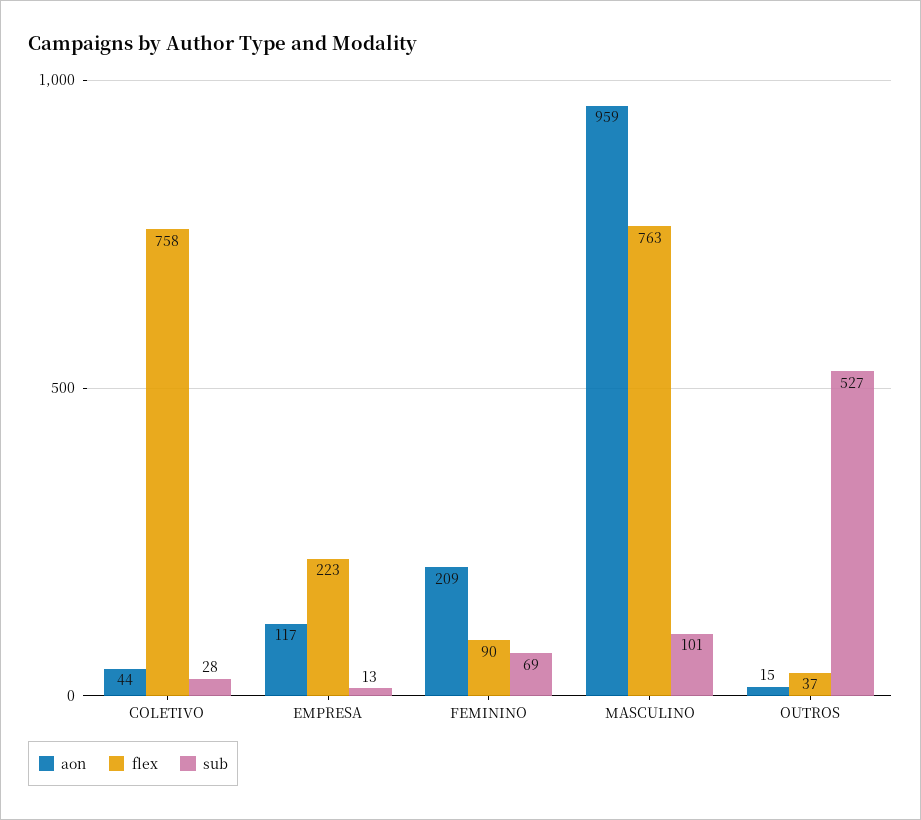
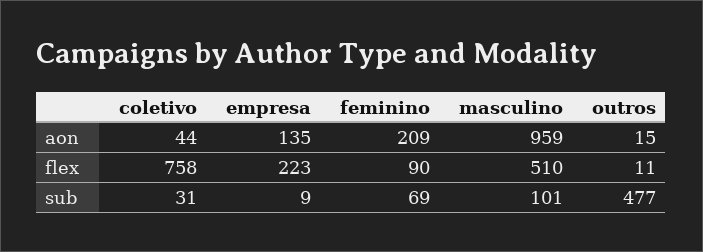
  {
    "aon": {
      "COLETIVO": 44,
-     "EMPRESA": 117,
+     "EMPRESA": 135,
      "FEMININO": 209,
      "MASCULINO": 959,
      "OUTROS": 15
    },
    "flex": {
      "COLETIVO": 758,
      "EMPRESA": 223,
      "FEMININO": 90,
-     "MASCULINO": 763,
+     "MASCULINO": 510,
-     "OUTROS": 37
+     "OUTROS": 11
    },
    "sub": {
-     "COLETIVO": 28,
+     "COLETIVO": 31,
-     "EMPRESA": 13,
+     "EMPRESA": 9,
      "FEMININO": 69,
      "MASCULINO": 101,
-     "OUTROS": 527
+     "OUTROS": 477
    }
  }

